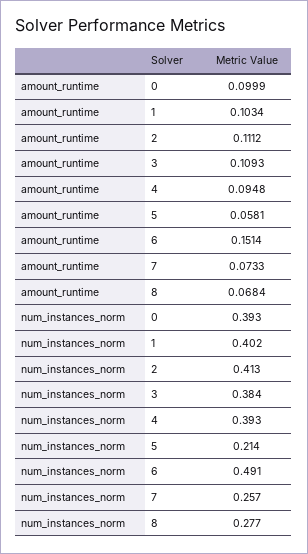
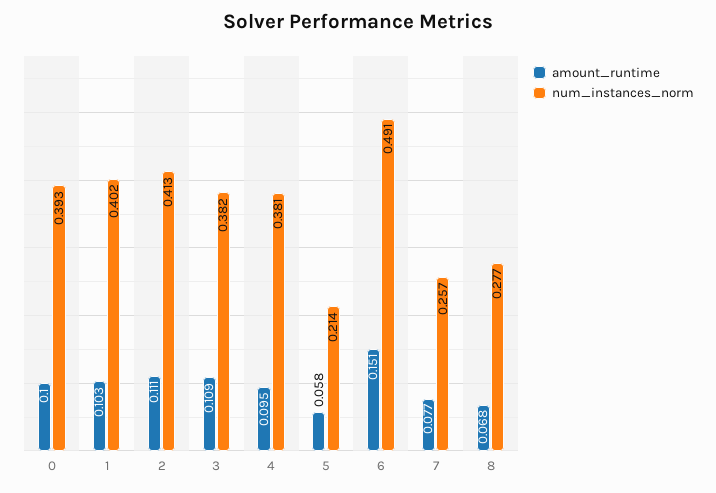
  {
    "amount_runtime": {
      "0": 0.0999,
      "1": 0.1034,
      "2": 0.1112,
      "3": 0.1093,
      "4": 0.0948,
      "5": 0.0581,
      "6": 0.1514,
-     "7": 0.0733,
+     "7": 0.077,
      "8": 0.0684
    },
    "num_instances_norm": {
      "0": 0.393,
      "1": 0.402,
      "2": 0.413,
-     "3": 0.384,
+     "3": 0.382,
-     "4": 0.393,
+     "4": 0.381,
      "5": 0.214,
      "6": 0.491,
      "7": 0.257,
      "8": 0.277
    }
  }

